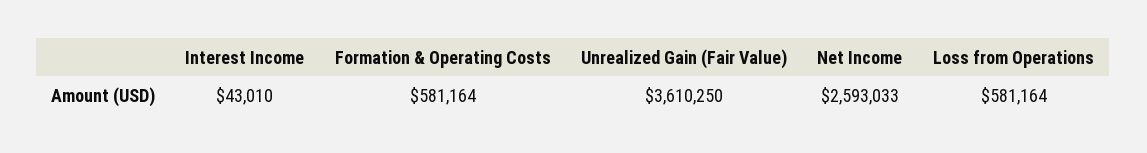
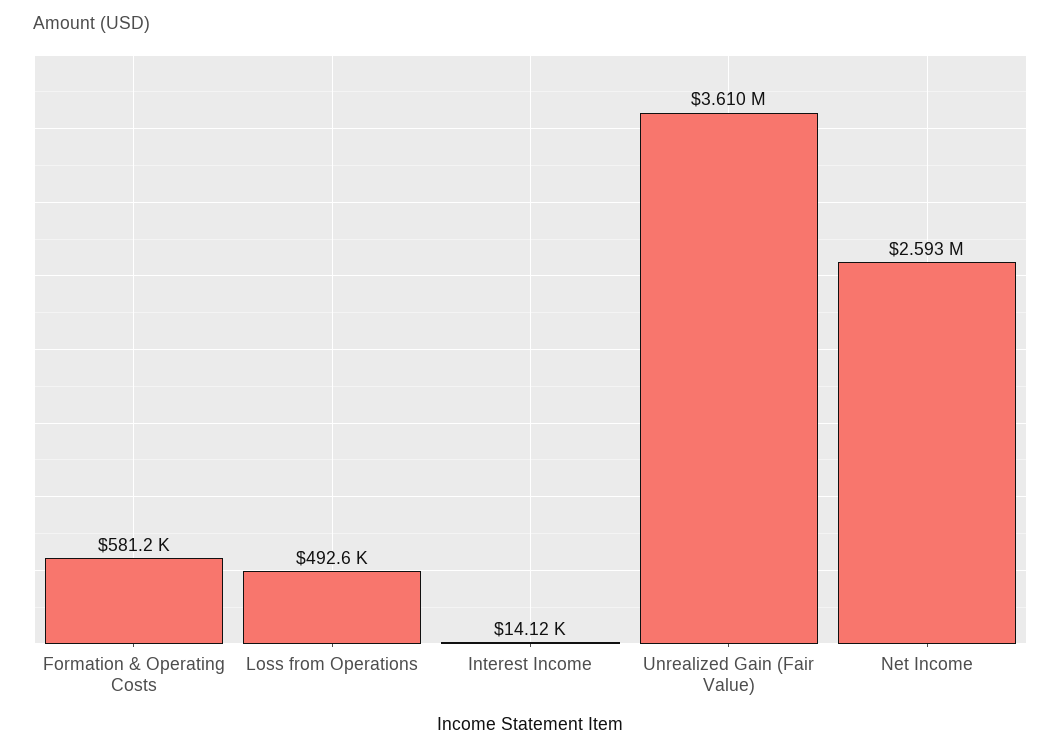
  {
-   "Interest Income": 43010,
+   "Interest Income": 14120,
    "Formation & Operating Costs": 581164,
    "Unrealized Gain (Fair Value)": 3610250,
    "Net Income": 2593033,
-   "Loss from Operations": 581164
+   "Loss from Operations": 492600
  }

